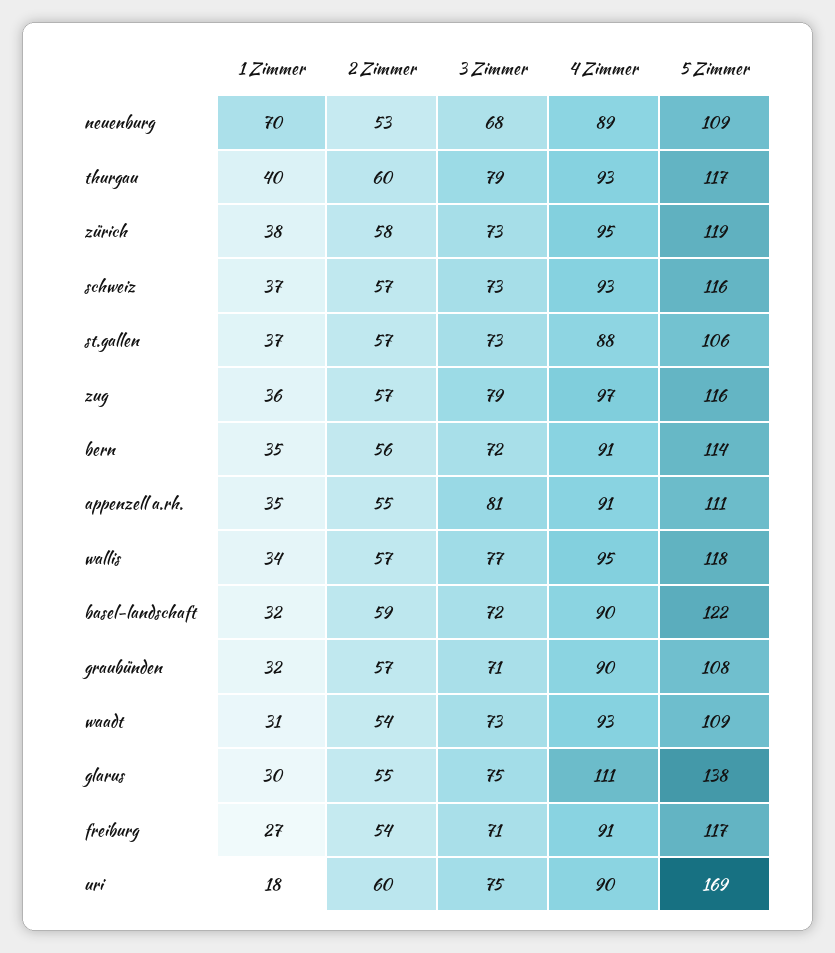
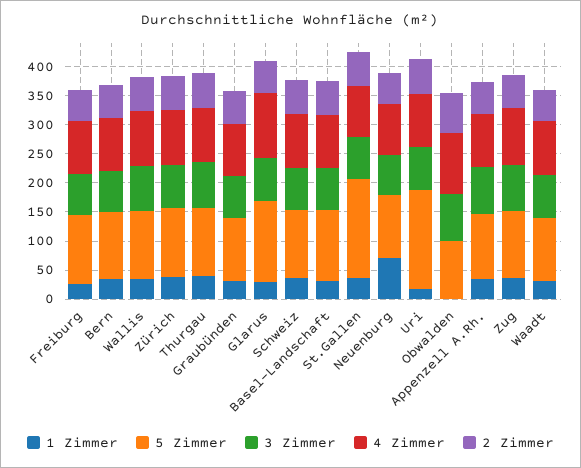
  {
    "1 Zimmer": {
      "neuenburg": 70,
      "thurgau": 40,
      "zürich": 38,
      "schweiz": 37,
      "st.gallen": 37,
      "zug": 36,
      "bern": 35,
      "appenzell a.rh.": 35,
      "wallis": 34,
      "basel-landschaft": 32,
      "graubünden": 32,
      "waadt": 31,
      "glarus": 30,
      "freiburg": 27,
-     "uri": 18
+     "uri": 18,
+     "Obwalden": 0
    },
    "2 Zimmer": {
      "neuenburg": 53,
      "thurgau": 60,
      "zürich": 58,
      "schweiz": 57,
      "st.gallen": 57,
      "zug": 57,
      "bern": 56,
      "appenzell a.rh.": 55,
      "wallis": 57,
      "basel-landschaft": 59,
      "graubünden": 57,
      "waadt": 54,
      "glarus": 55,
      "freiburg": 54,
-     "uri": 60
+     "uri": 60,
+     "Obwalden": 75
    },
    "3 Zimmer": {
      "neuenburg": 68,
      "thurgau": 79,
      "zürich": 73,
      "schweiz": 73,
      "st.gallen": 73,
      "zug": 79,
      "bern": 72,
      "appenzell a.rh.": 81,
      "wallis": 77,
      "basel-landschaft": 72,
      "graubünden": 71,
      "waadt": 73,
      "glarus": 75,
      "freiburg": 71,
-     "uri": 75
+     "uri": 75,
+     "Obwalden": 75
    },
    "4 Zimmer": {
      "neuenburg": 89,
      "thurgau": 93,
      "zürich": 95,
      "schweiz": 93,
      "st.gallen": 88,
      "zug": 97,
      "bern": 91,
      "appenzell a.rh.": 91,
      "wallis": 95,
      "basel-landschaft": 90,
      "graubünden": 90,
      "waadt": 93,
      "glarus": 111,
      "freiburg": 91,
-     "uri": 90
+     "uri": 90,
+     "Obwalden": 100
    },
    "5 Zimmer": {
      "neuenburg": 109,
      "thurgau": 117,
      "zürich": 119,
      "schweiz": 116,
-     "st.gallen": 106,
+     "st.gallen": 175,
      "zug": 116,
      "bern": 114,
      "appenzell a.rh.": 111,
      "wallis": 118,
      "basel-landschaft": 122,
      "graubünden": 108,
      "waadt": 109,
      "glarus": 138,
      "freiburg": 117,
-     "uri": 169
+     "uri": 169,
+     "Obwalden": 100
    }
  }

